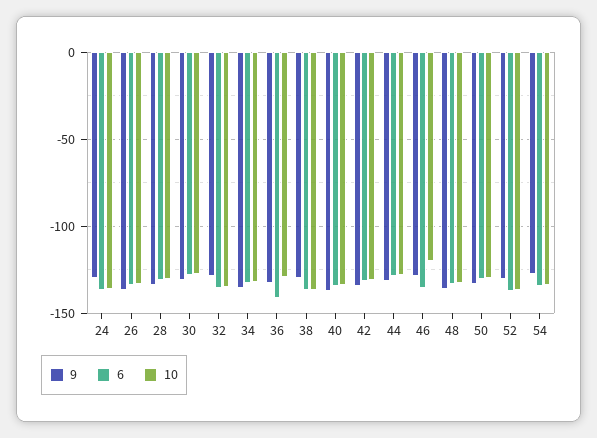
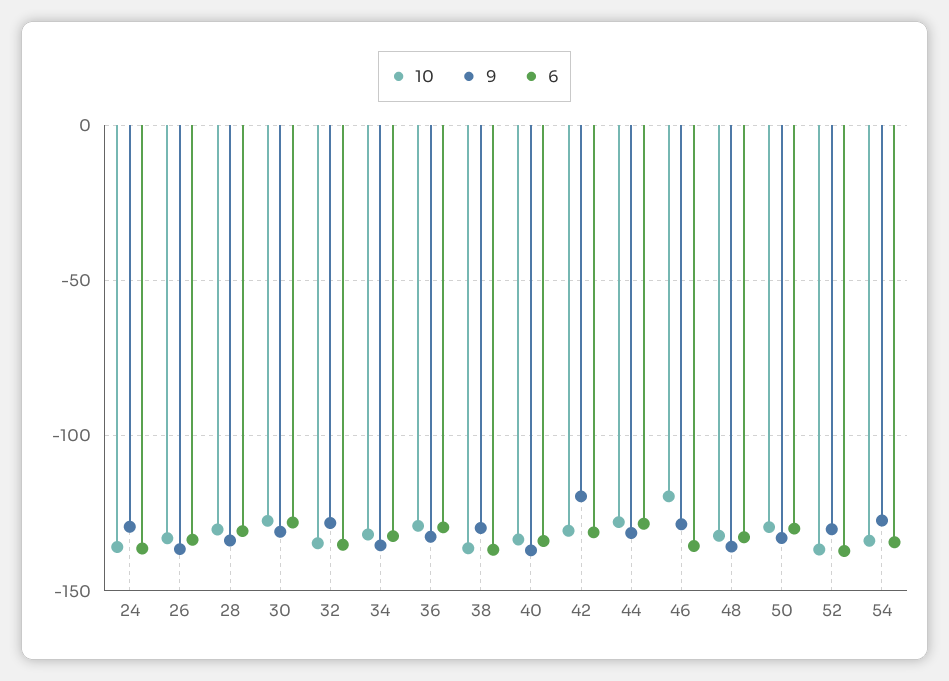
  {
    "9": {
      "24": -130,
      "26": -135,
      "28": -135,
      "30": -130,
      "32": -130,
      "34": -135,
      "36": -135,
      "38": -130,
      "40": -135,
-     "42": -135,
+     "42": -120,
      "44": -130,
      "46": -130,
      "48": -135,
      "50": -135,
      "52": -130,
      "54": -125
    },
    "6": {
      "24": -135,
      "26": -135,
      "28": -130,
      "30": -130,
      "32": -135,
      "34": -130,
-     "36": -140,
+     "36": -130,
      "38": -135,
      "40": -135,
      "42": -130,
      "44": -130,
      "46": -135,
      "48": -135,
      "50": -130,
      "52": -135,
      "54": -135
    },
    "10": {
      "24": -135,
      "26": -135,
      "28": -130,
      "30": -130,
      "32": -135,
      "34": -130,
      "36": -130,
      "38": -135,
      "40": -135,
      "42": -130,
      "44": -130,
      "46": -120,
      "48": -130,
      "50": -130,
      "52": -135,
      "54": -135
    }
  }

